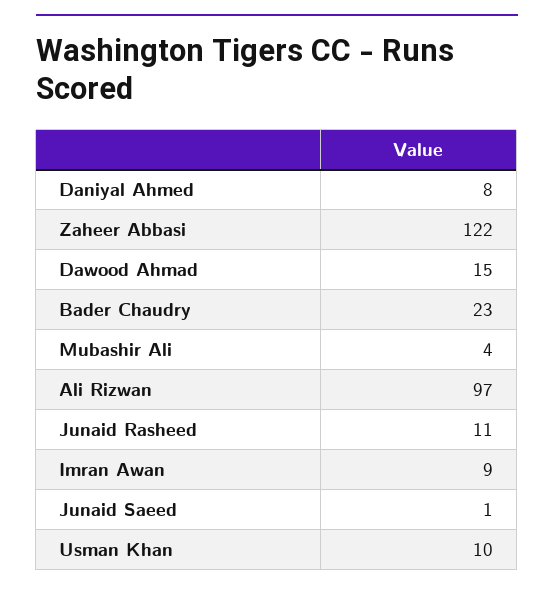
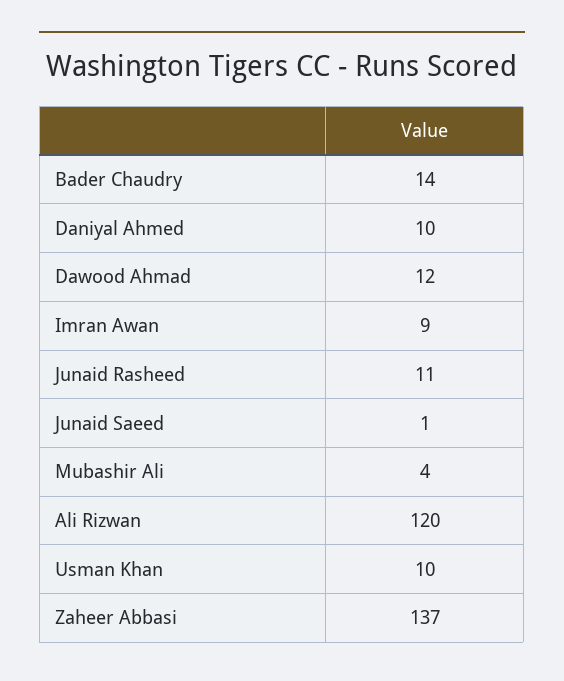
  {
-   "Daniyal Ahmed": 8,
+   "Daniyal Ahmed": 10,
-   "Zaheer Abbasi": 122,
+   "Zaheer Abbasi": 137,
-   "Dawood Ahmad": 15,
+   "Dawood Ahmad": 12,
-   "Bader Chaudry": 23,
+   "Bader Chaudry": 14,
    "Mubashir Ali": 4,
-   "Ali Rizwan": 97,
+   "Ali Rizwan": 120,
    "Junaid Rasheed": 11,
    "Imran Awan": 9,
    "Junaid Saeed": 1,
    "Usman Khan": 10
  }

